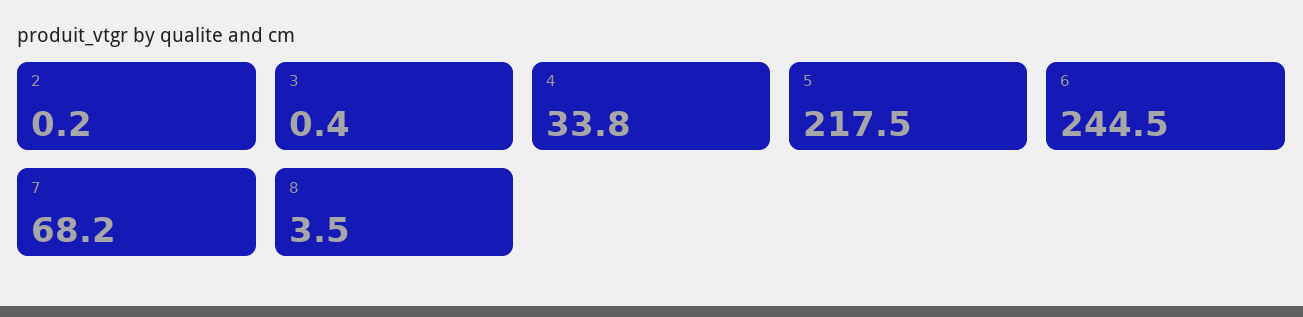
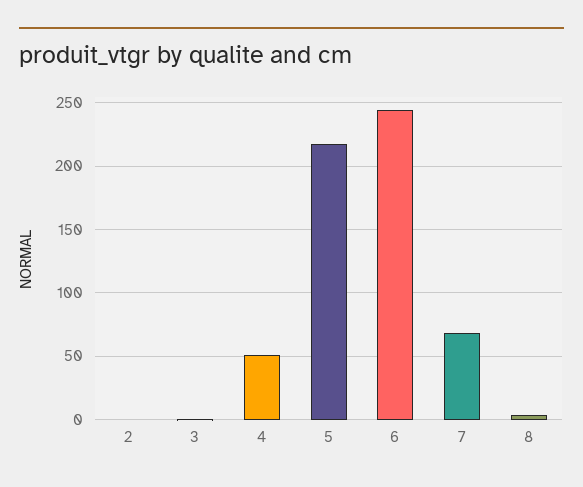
  {
    "2": 0.2,
    "3": 0.4,
-   "4": 33.8,
+   "4": 50,
    "5": 217.5,
    "6": 244.5,
    "7": 68.2,
    "8": 3.5
  }

